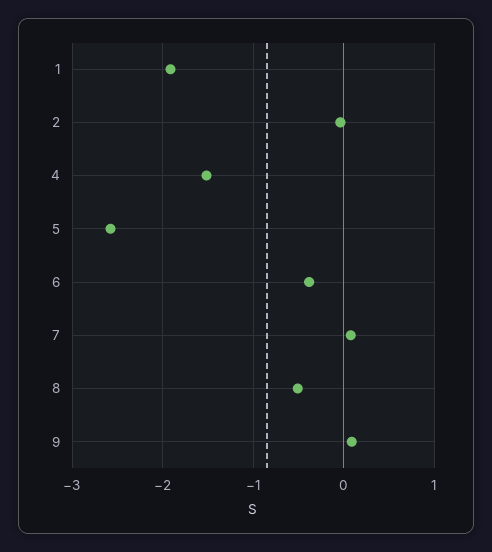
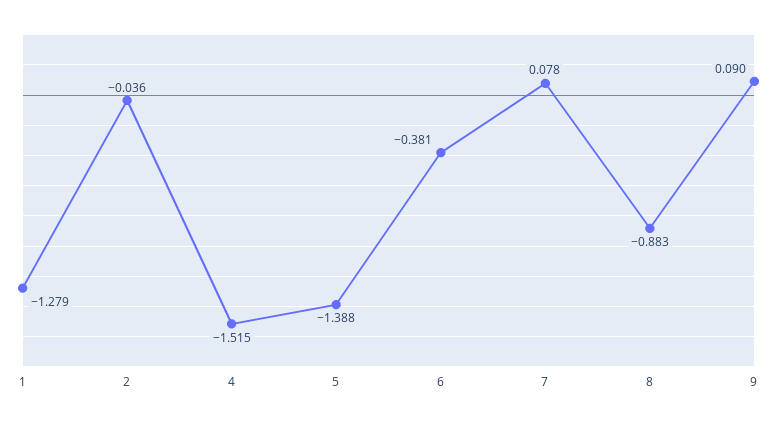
  {
-   "1": -1.9,
+   "1": -1.279,
    "2": -0.036,
    "4": -1.515,
-   "5": -2.6,
+   "5": -1.388,
    "6": -0.381,
    "7": 0.078,
-   "8": -0.5,
+   "8": -0.883,
    "9": 0.09
  }

